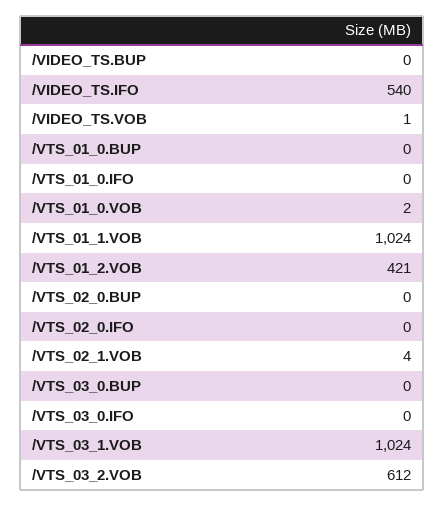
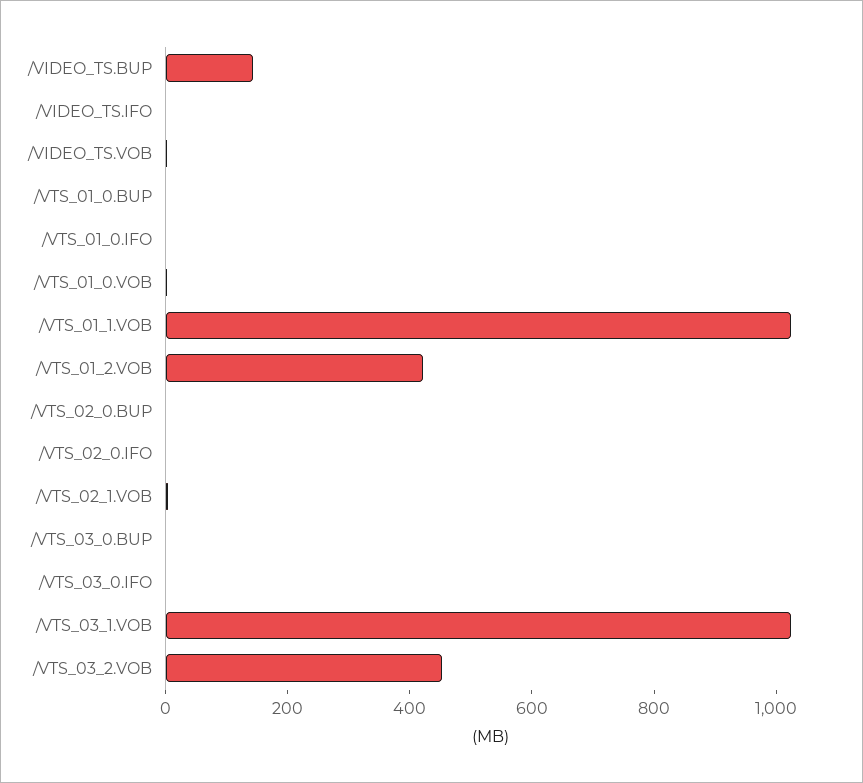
  {
-   "/VIDEO_TS.BUP": 0,
+   "/VIDEO_TS.BUP": 150,
-   "/VIDEO_TS.IFO": 540,
+   "/VIDEO_TS.IFO": 0,
    "/VIDEO_TS.VOB": 1,
    "/VTS_01_0.BUP": 0,
    "/VTS_01_0.IFO": 0,
    "/VTS_01_0.VOB": 2,
    "/VTS_01_1.VOB": 1024,
    "/VTS_01_2.VOB": 421,
    "/VTS_02_0.BUP": 0,
    "/VTS_02_0.IFO": 0,
    "/VTS_02_1.VOB": 4,
    "/VTS_03_0.BUP": 0,
    "/VTS_03_0.IFO": 0,
    "/VTS_03_1.VOB": 1024,
-   "/VTS_03_2.VOB": 612
+   "/VTS_03_2.VOB": 450
  }

